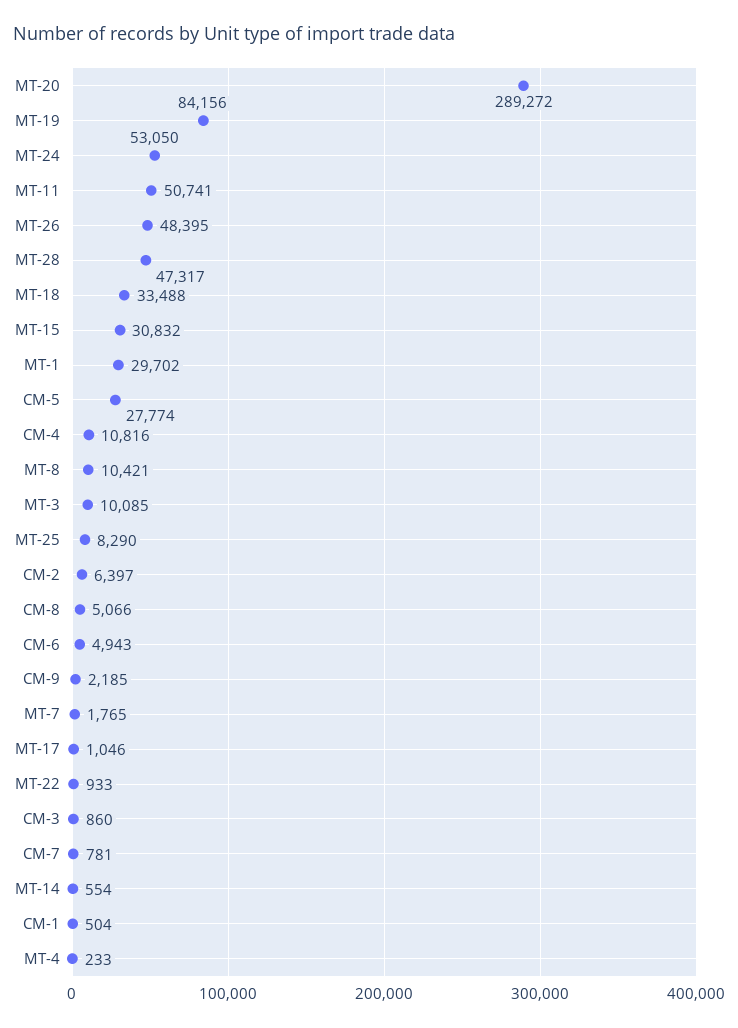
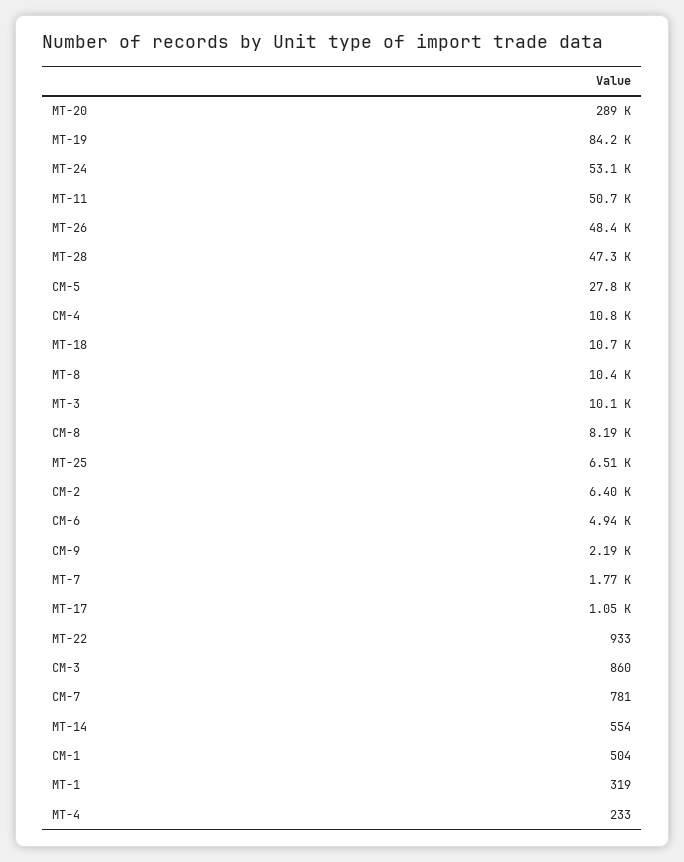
  {
    "MT-20": 289272,
    "MT-19": 84156,
    "MT-24": 53050,
    "MT-11": 50741,
    "MT-26": 48395,
    "MT-28": 47317,
-   "MT-18": 33488,
+   "MT-18": 10700,
-   "MT-15": 30832,
-   "MT-1": 29702,
+   "MT-1": 319,
    "CM-5": 27774,
    "CM-4": 10816,
    "MT-8": 10421,
    "MT-3": 10085,
-   "MT-25": 8290,
+   "MT-25": 6510,
    "CM-2": 6397,
-   "CM-8": 5066,
+   "CM-8": 8190,
    "CM-6": 4943,
    "CM-9": 2185,
    "MT-7": 1765,
    "MT-17": 1046,
    "MT-22": 933,
    "CM-3": 860,
    "CM-7": 781,
    "MT-14": 554,
    "CM-1": 504,
    "MT-4": 233
  }

